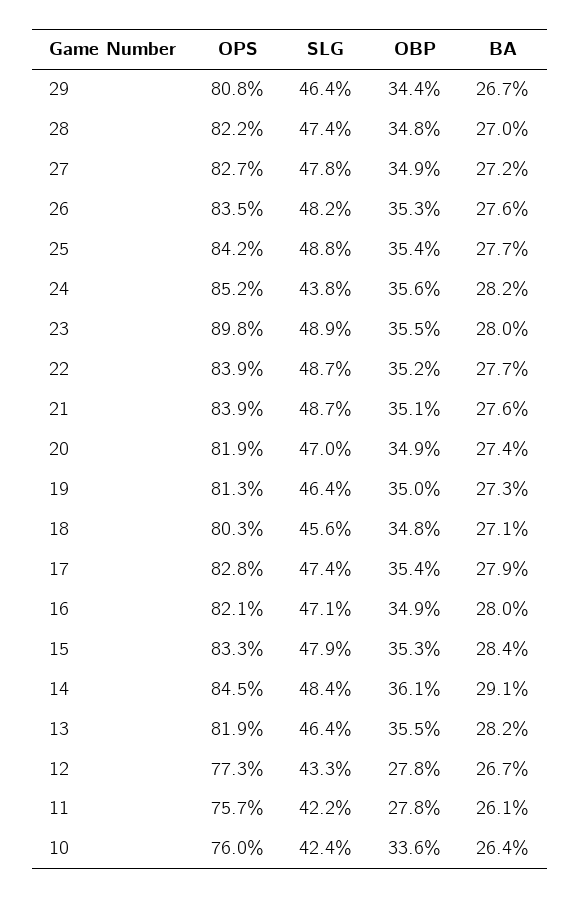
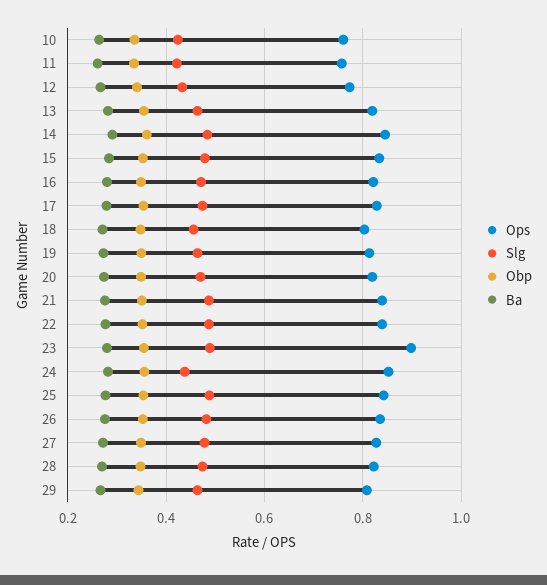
  {
    "OPS": {
      "29": 0.808,
      "28": 0.822,
      "27": 0.827,
      "26": 0.835,
      "25": 0.842,
      "24": 0.852,
      "23": 0.898,
      "22": 0.839,
      "21": 0.839,
      "20": 0.819,
      "19": 0.813,
      "18": 0.803,
      "17": 0.828,
      "16": 0.821,
      "15": 0.833,
      "14": 0.845,
      "13": 0.819,
      "12": 0.773,
      "11": 0.757,
      "10": 0.76
    },
    "SLG": {
      "29": 0.464,
      "28": 0.474,
      "27": 0.478,
      "26": 0.482,
      "25": 0.488,
      "24": 0.438,
      "23": 0.489,
      "22": 0.487,
      "21": 0.487,
      "20": 0.47,
      "19": 0.464,
      "18": 0.456,
      "17": 0.474,
      "16": 0.471,
      "15": 0.479,
      "14": 0.484,
      "13": 0.464,
      "12": 0.433,
      "11": 0.422,
      "10": 0.424
    },
    "OBP": {
      "29": 0.344,
      "28": 0.348,
      "27": 0.349,
      "26": 0.353,
      "25": 0.354,
      "24": 0.356,
      "23": 0.355,
      "22": 0.352,
      "21": 0.351,
      "20": 0.349,
      "19": 0.35,
      "18": 0.348,
      "17": 0.354,
      "16": 0.349,
      "15": 0.353,
      "14": 0.361,
      "13": 0.355,
-     "12": 0.278,
+     "12": 0.34,
-     "11": 0.278,
+     "11": 0.34,
      "10": 0.336
    },
    "BA": {
      "29": 0.267,
      "28": 0.27,
      "27": 0.272,
      "26": 0.276,
      "25": 0.277,
      "24": 0.282,
      "23": 0.28,
      "22": 0.277,
      "21": 0.276,
      "20": 0.274,
      "19": 0.273,
      "18": 0.271,
      "17": 0.279,
      "16": 0.28,
      "15": 0.284,
      "14": 0.291,
      "13": 0.282,
      "12": 0.267,
      "11": 0.261,
      "10": 0.264
    }
  }

